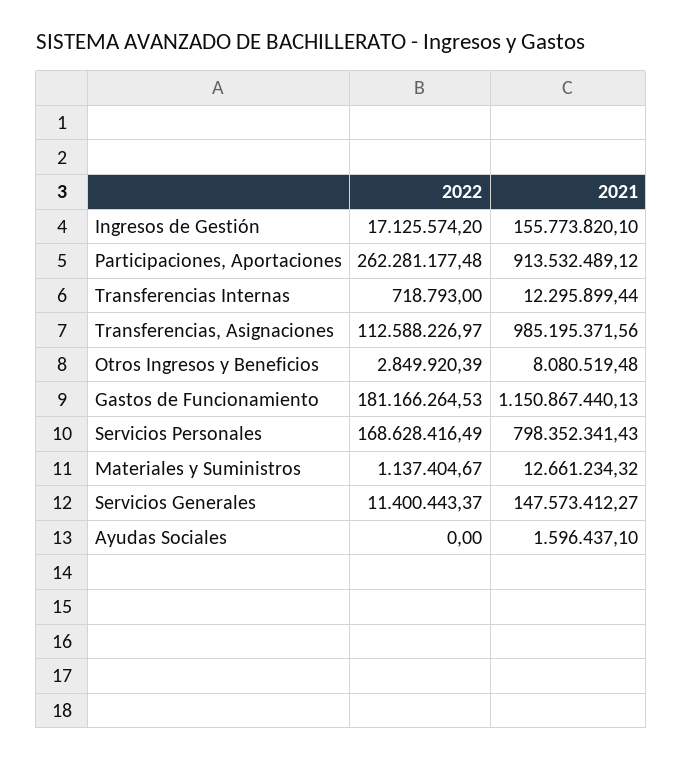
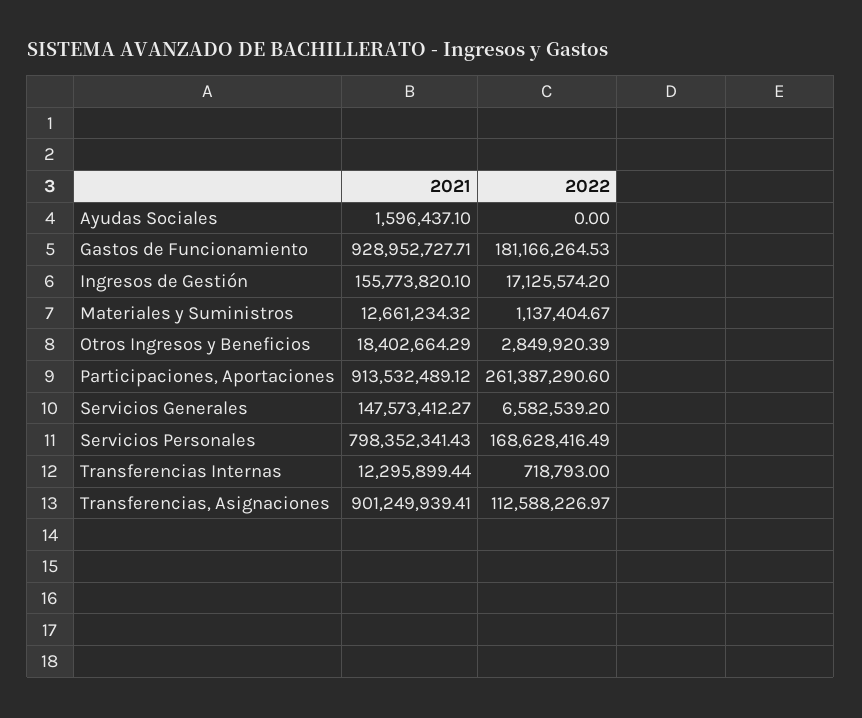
  {
    "2022": {
      "Ingresos de Gestión": 17125574.2,
-     "Participaciones, Aportaciones": 262281177.48,
+     "Participaciones, Aportaciones": 261387290.6,
      "Transferencias Internas": 718793,
      "Transferencias, Asignaciones": 112588226.97,
      "Otros Ingresos y Beneficios": 2849920.39,
      "Gastos de Funcionamiento": 181166264.53,
      "Servicios Personales": 168628416.49,
      "Materiales y Suministros": 1137404.67,
-     "Servicios Generales": 11400443.37,
+     "Servicios Generales": 6582539.2,
      "Ayudas Sociales": 0
    },
    "2021": {
      "Ingresos de Gestión": 155773820.1,
      "Participaciones, Aportaciones": 913532489.12,
      "Transferencias Internas": 12295899.44,
-     "Transferencias, Asignaciones": 985195371.56,
+     "Transferencias, Asignaciones": 901249939.41,
-     "Otros Ingresos y Beneficios": 8080519.48,
+     "Otros Ingresos y Beneficios": 18402664.29,
-     "Gastos de Funcionamiento": 1150867440.13,
+     "Gastos de Funcionamiento": 928952727.71,
      "Servicios Personales": 798352341.43,
      "Materiales y Suministros": 12661234.32,
      "Servicios Generales": 147573412.27,
      "Ayudas Sociales": 1596437.1
    }
  }

